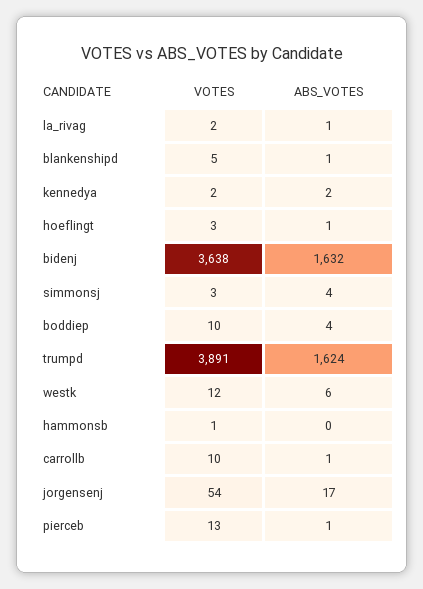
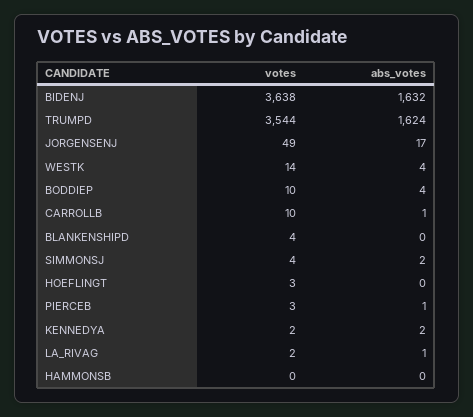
  {
    "VOTES": {
      "la_rivag": 2,
-     "blankenshipd": 5,
+     "blankenshipd": 4,
      "kennedya": 2,
      "hoeflingt": 3,
      "bidenj": 3638,
-     "simmonsj": 3,
+     "simmonsj": 4,
      "boddiep": 10,
-     "trumpd": 3891,
+     "trumpd": 3544,
-     "westk": 12,
+     "westk": 14,
-     "hammonsb": 1,
+     "hammonsb": 0,
      "carrollb": 10,
-     "jorgensenj": 54,
+     "jorgensenj": 49,
-     "pierceb": 13
+     "pierceb": 3
    },
    "ABS_VOTES": {
      "la_rivag": 1,
-     "blankenshipd": 1,
+     "blankenshipd": 0,
      "kennedya": 2,
-     "hoeflingt": 1,
+     "hoeflingt": 0,
      "bidenj": 1632,
-     "simmonsj": 4,
+     "simmonsj": 2,
      "boddiep": 4,
      "trumpd": 1624,
-     "westk": 6,
+     "westk": 4,
      "hammonsb": 0,
      "carrollb": 1,
      "jorgensenj": 17,
      "pierceb": 1
    }
  }

